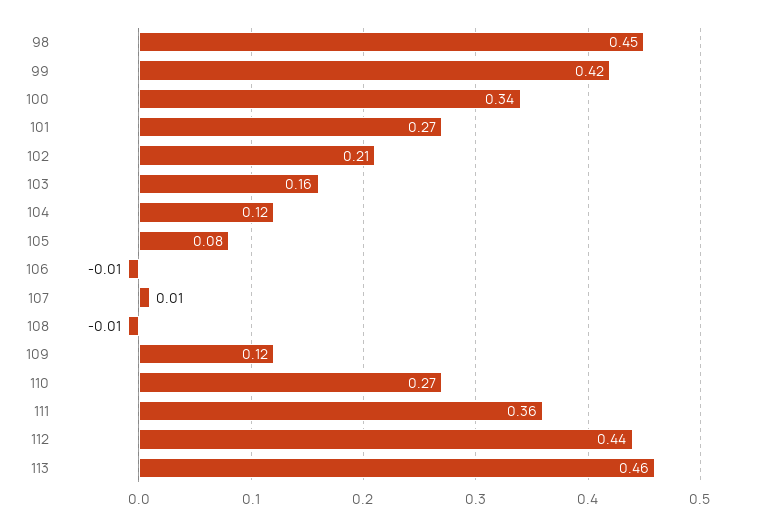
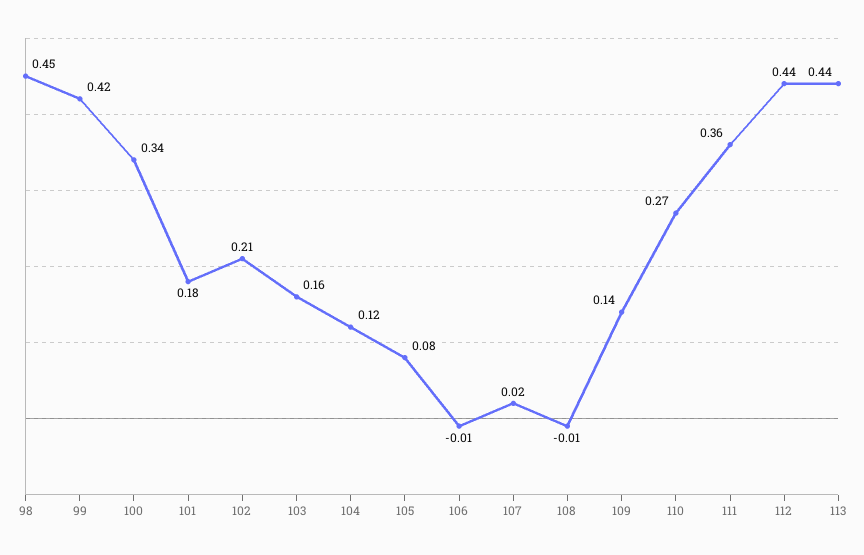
  {
    "98": 0.45,
    "99": 0.42,
    "100": 0.34,
-   "101": 0.27,
+   "101": 0.18,
    "102": 0.21,
    "103": 0.16,
    "104": 0.12,
    "105": 0.08,
    "106": -0.01,
-   "107": 0.01,
+   "107": 0.02,
    "108": -0.01,
-   "109": 0.12,
+   "109": 0.14,
    "110": 0.27,
    "111": 0.36,
    "112": 0.44,
-   "113": 0.46
+   "113": 0.44
  }

